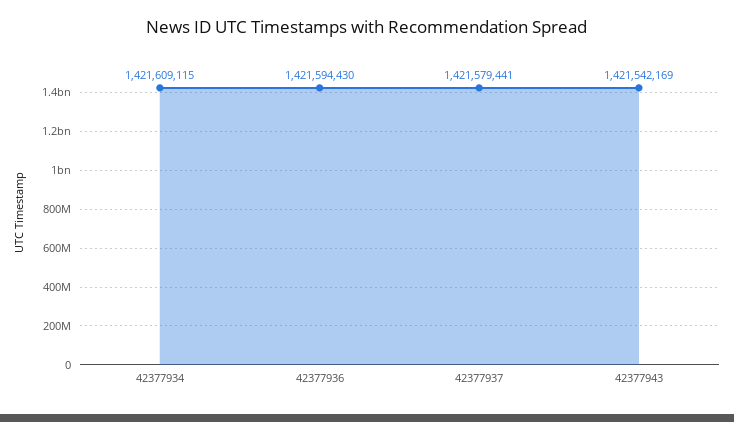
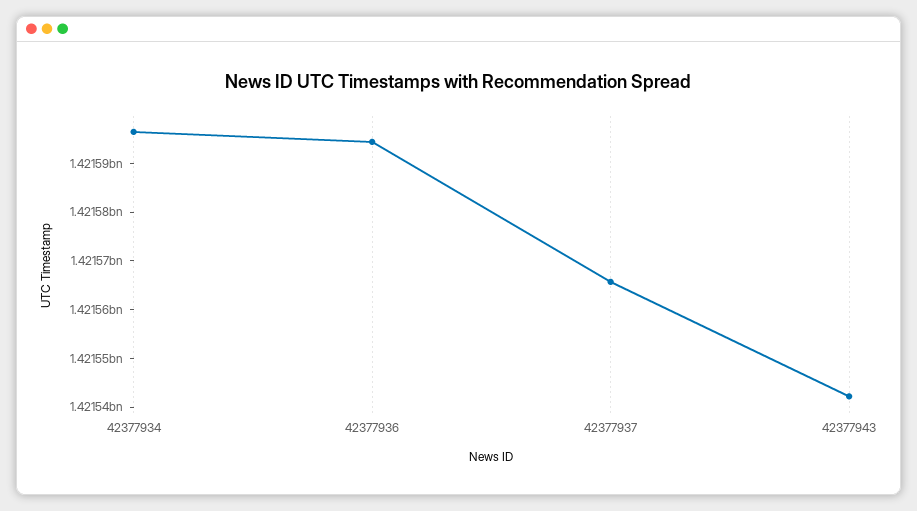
  {
-   "42377934": 1421609115,
+   "42377934": 1421596000,
    "42377936": 1421594430,
-   "42377937": 1421579441,
+   "42377937": 1421566000,
    "42377943": 1421542169
  }

